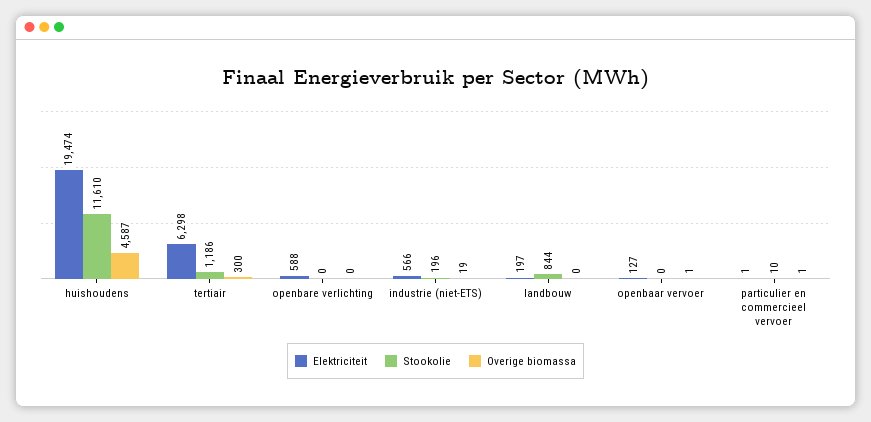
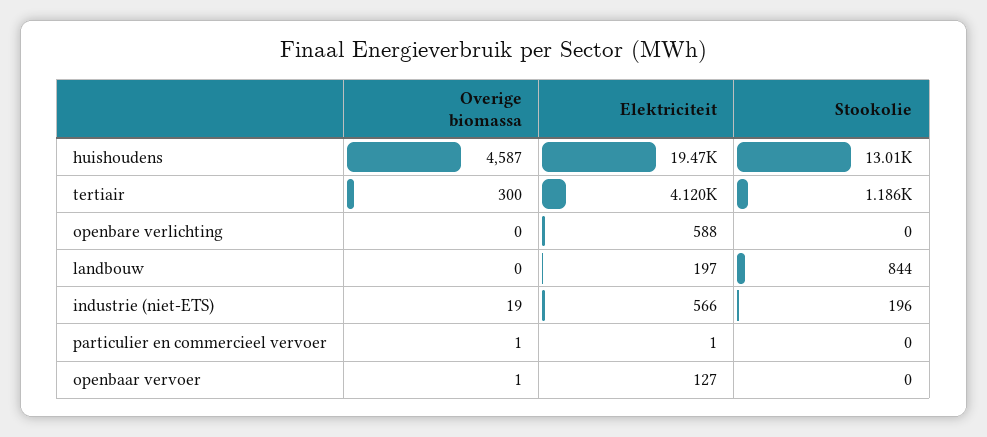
  {
    "Elektriciteit": {
      "huishoudens": 19474,
-     "tertiair": 6298,
+     "tertiair": 4120,
      "openbare verlichting": 588,
      "industrie (niet-ETS)": 566,
      "landbouw": 197,
      "openbaar vervoer": 127,
      "particulier en commercieel vervoer": 1
    },
    "Stookolie": {
-     "huishoudens": 11610,
+     "huishoudens": 13010,
      "tertiair": 1186,
      "openbare verlichting": 0,
      "industrie (niet-ETS)": 196,
      "landbouw": 844,
      "openbaar vervoer": 0,
-     "particulier en commercieel vervoer": 10
+     "particulier en commercieel vervoer": 0
    },
    "Overige biomassa": {
      "huishoudens": 4587,
      "tertiair": 300,
      "openbare verlichting": 0,
      "industrie (niet-ETS)": 19,
      "landbouw": 0,
      "openbaar vervoer": 1,
      "particulier en commercieel vervoer": 1
    }
  }

